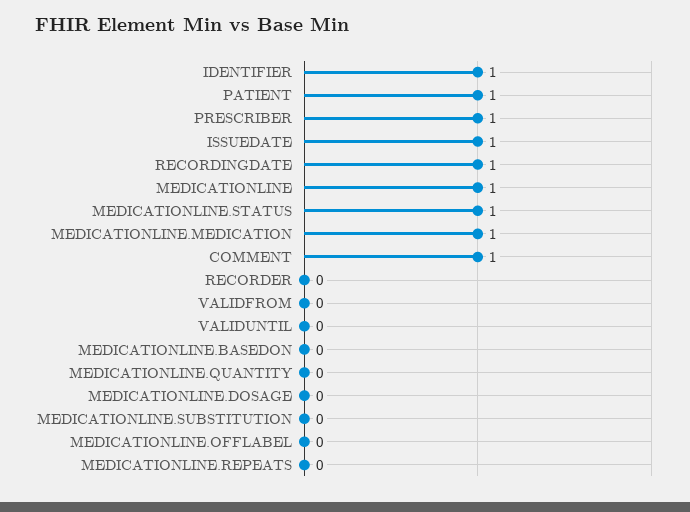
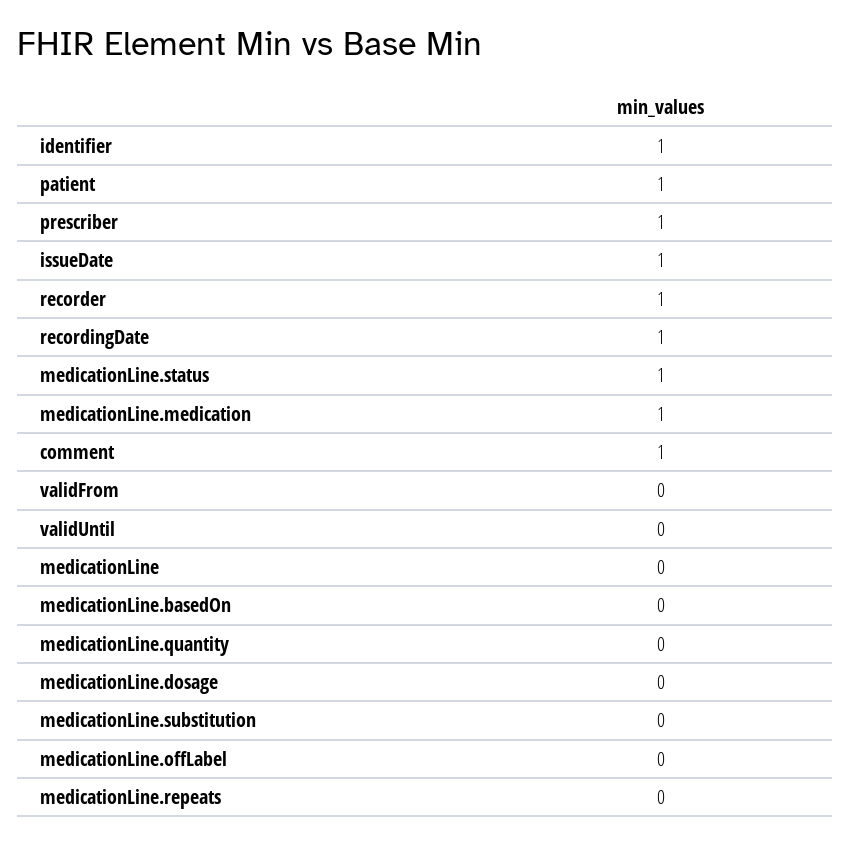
  {
    "IDENTIFIER": 1,
    "PATIENT": 1,
    "PRESCRIBER": 1,
    "ISSUEDATE": 1,
    "RECORDINGDATE": 1,
-   "MEDICATIONLINE": 1,
+   "MEDICATIONLINE": 0,
    "MEDICATIONLINE.STATUS": 1,
    "MEDICATIONLINE.MEDICATION": 1,
    "COMMENT": 1,
-   "RECORDER": 0,
+   "RECORDER": 1,
    "VALIDFROM": 0,
    "VALIDUNTIL": 0,
    "MEDICATIONLINE.BASEDON": 0,
    "MEDICATIONLINE.QUANTITY": 0,
    "MEDICATIONLINE.DOSAGE": 0,
    "MEDICATIONLINE.SUBSTITUTION": 0,
    "MEDICATIONLINE.OFFLABEL": 0,
    "MEDICATIONLINE.REPEATS": 0
  }

